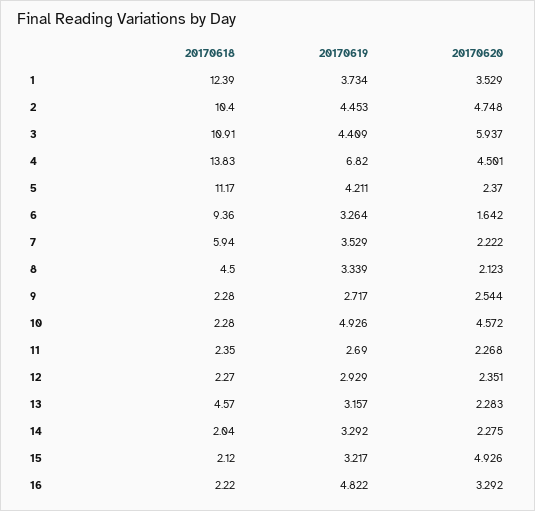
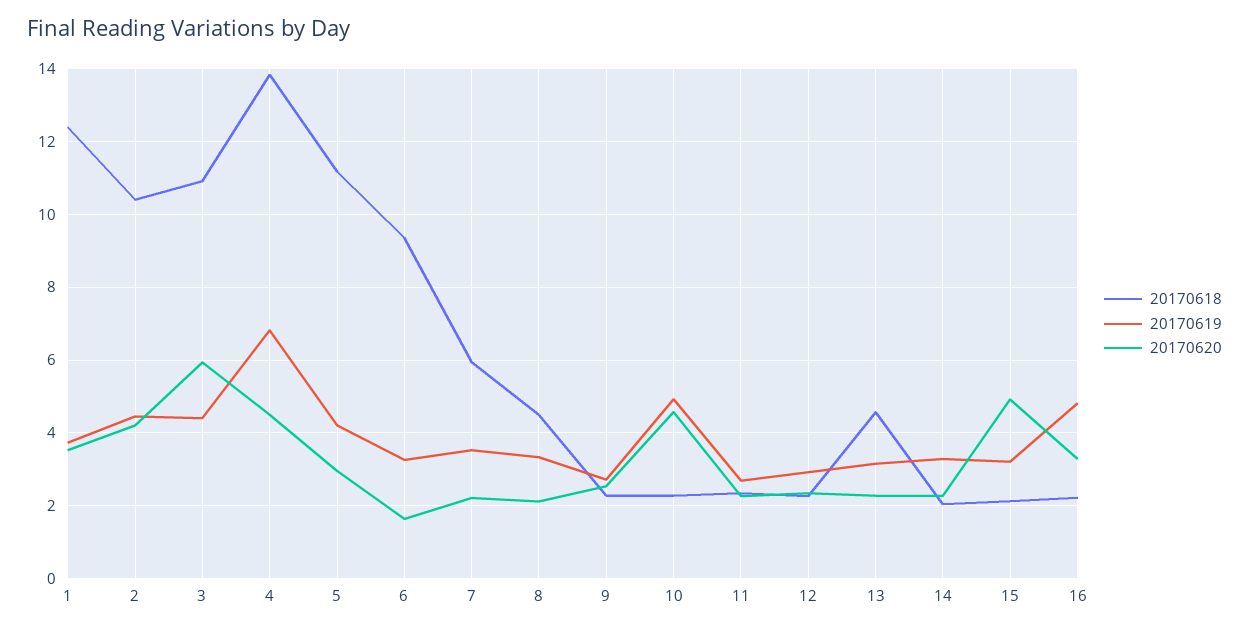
  {
    "20170618": {
      "1": 12.39,
      "2": 10.4,
      "3": 10.91,
      "4": 13.83,
      "5": 11.17,
      "6": 9.36,
      "7": 5.94,
      "8": 4.5,
      "9": 2.28,
      "10": 2.28,
      "11": 2.35,
      "12": 2.27,
      "13": 4.57,
      "14": 2.04,
      "15": 2.12,
      "16": 2.22
    },
    "20170619": {
      "1": 3.734,
      "2": 4.453,
      "3": 4.409,
      "4": 6.82,
      "5": 4.211,
      "6": 3.264,
      "7": 3.529,
      "8": 3.339,
      "9": 2.717,
      "10": 4.926,
      "11": 2.69,
      "12": 2.929,
      "13": 3.157,
      "14": 3.292,
      "15": 3.217,
      "16": 4.822
    },
    "20170620": {
      "1": 3.529,
-     "2": 4.748,
+     "2": 4.2,
      "3": 5.937,
      "4": 4.501,
-     "5": 2.37,
+     "5": 3,
      "6": 1.642,
      "7": 2.222,
      "8": 2.123,
      "9": 2.544,
      "10": 4.572,
      "11": 2.268,
      "12": 2.351,
      "13": 2.283,
      "14": 2.275,
      "15": 4.926,
      "16": 3.292
    }
  }

